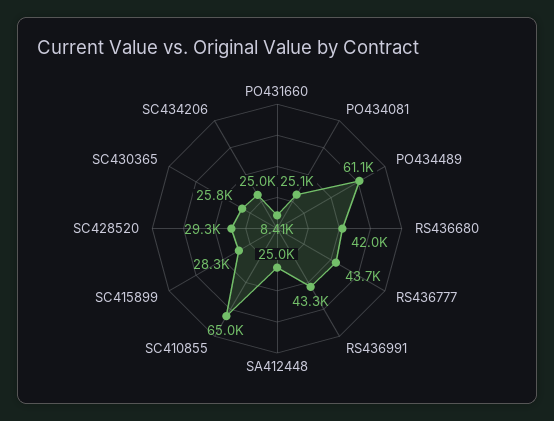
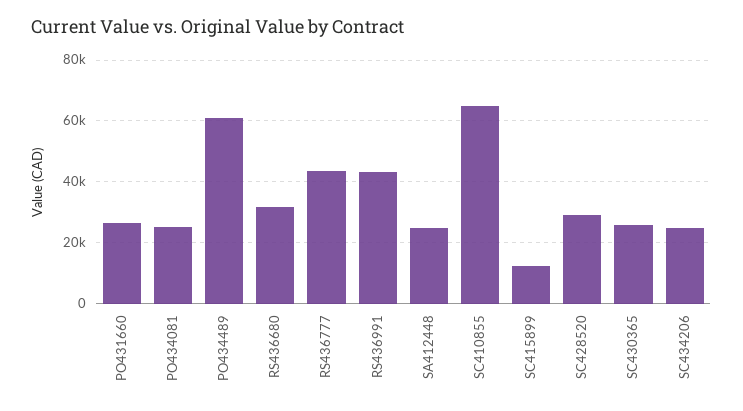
  {
-   "PO431660": 8410,
+   "PO431660": 26000,
    "PO434081": 25100,
    "PO434489": 61100,
-   "RS436680": 42000,
+   "RS436680": 32000,
    "RS436777": 43700,
    "RS436991": 43300,
    "SA412448": 25000,
    "SC410855": 65000,
-   "SC415899": 28300,
+   "SC415899": 12000,
    "SC428520": 29300,
    "SC430365": 25800,
    "SC434206": 25000
  }

